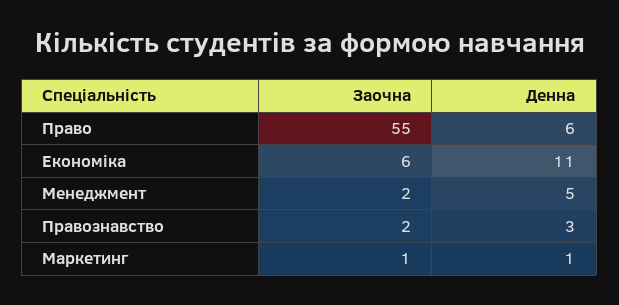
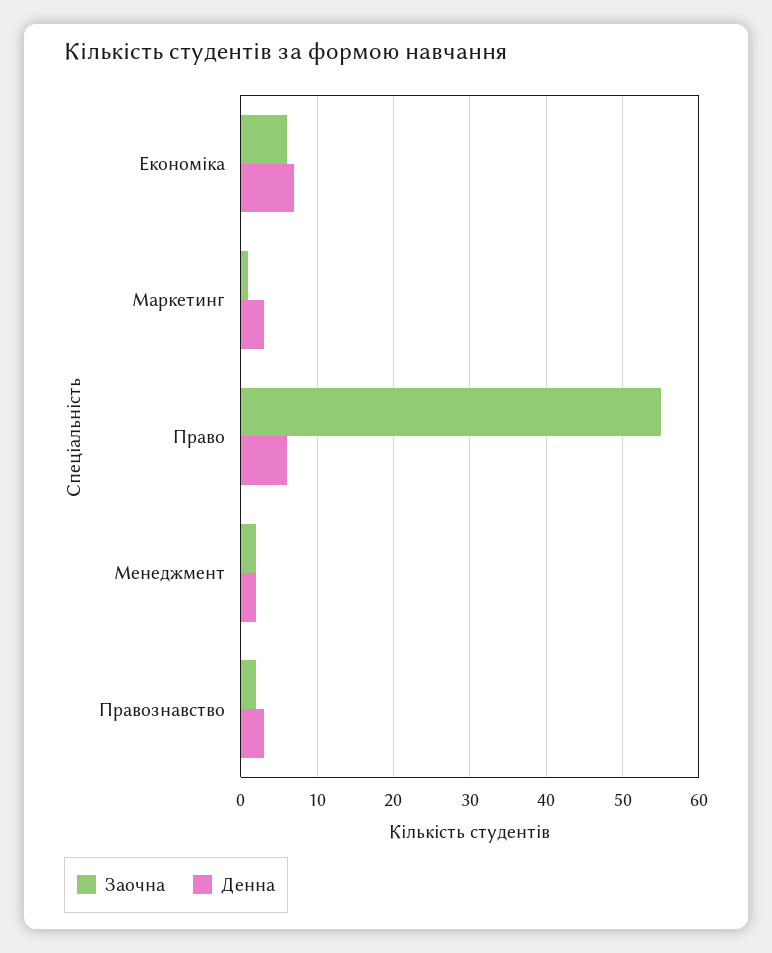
  {
    "Заочна": {
      "Право": 55,
      "Економіка": 6,
      "Менеджмент": 2,
      "Правознавство": 2,
      "Маркетинг": 1
    },
    "Денна": {
      "Право": 6,
-     "Економіка": 11,
+     "Економіка": 7,
-     "Менеджмент": 5,
+     "Менеджмент": 2,
      "Правознавство": 3,
-     "Маркетинг": 1
+     "Маркетинг": 3
    }
  }

